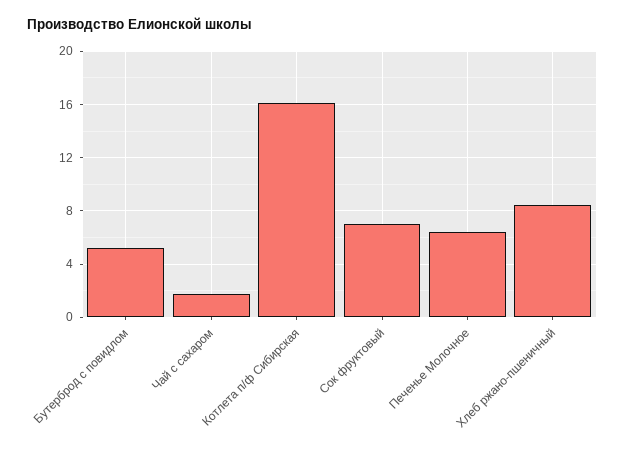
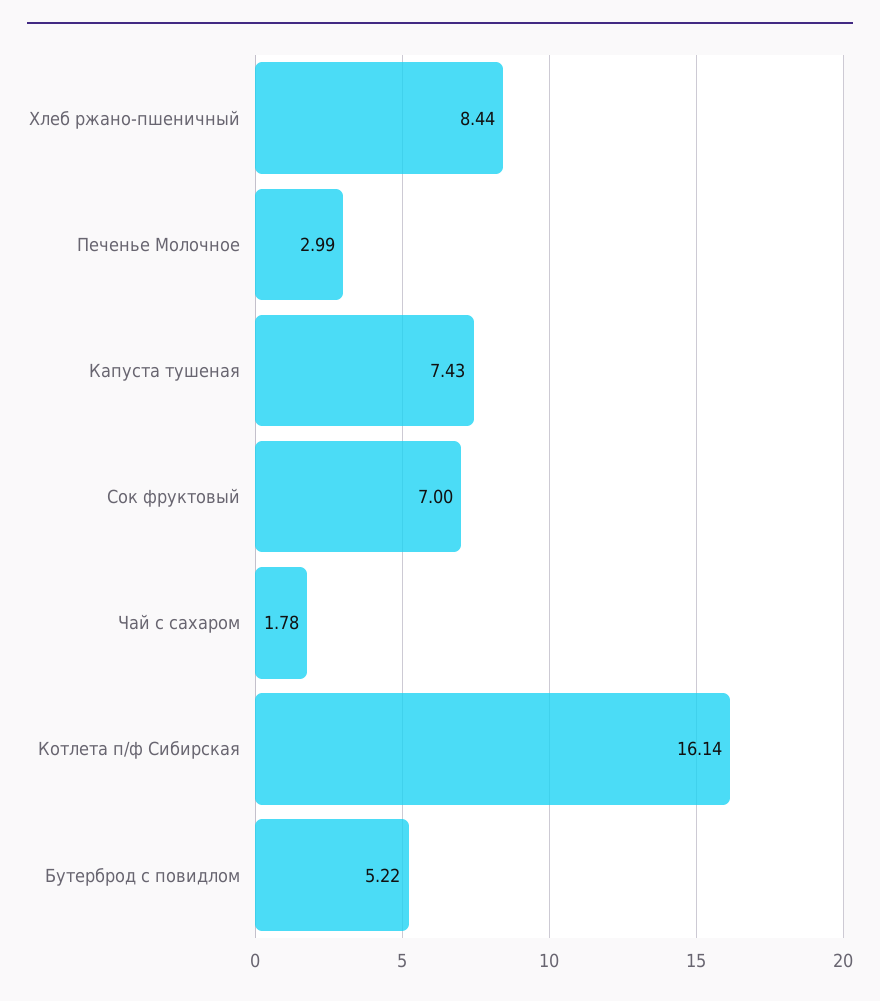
  {
    "Бутерброд с повидлом": 5.22,
    "Чай с сахаром": 1.78,
    "Котлета п/ф Сибирская": 16.14,
    "Сок фруктовый": 7,
-   "Печенье Молочное": 6.5,
+   "Печенье Молочное": 2.99,
-   "Хлеб ржано-пшеничный": 8.44
+   "Хлеб ржано-пшеничный": 8.44,
+   "Капуста тушеная": 7.43
  }

